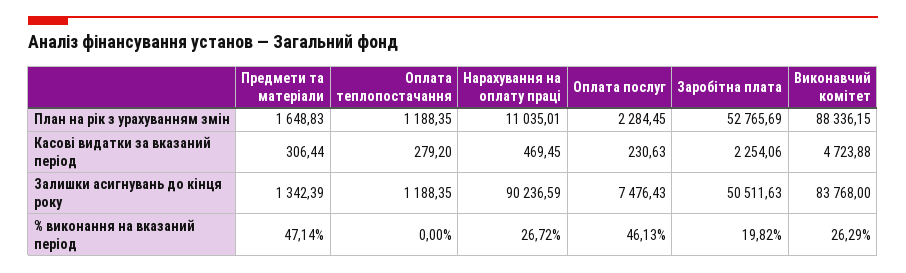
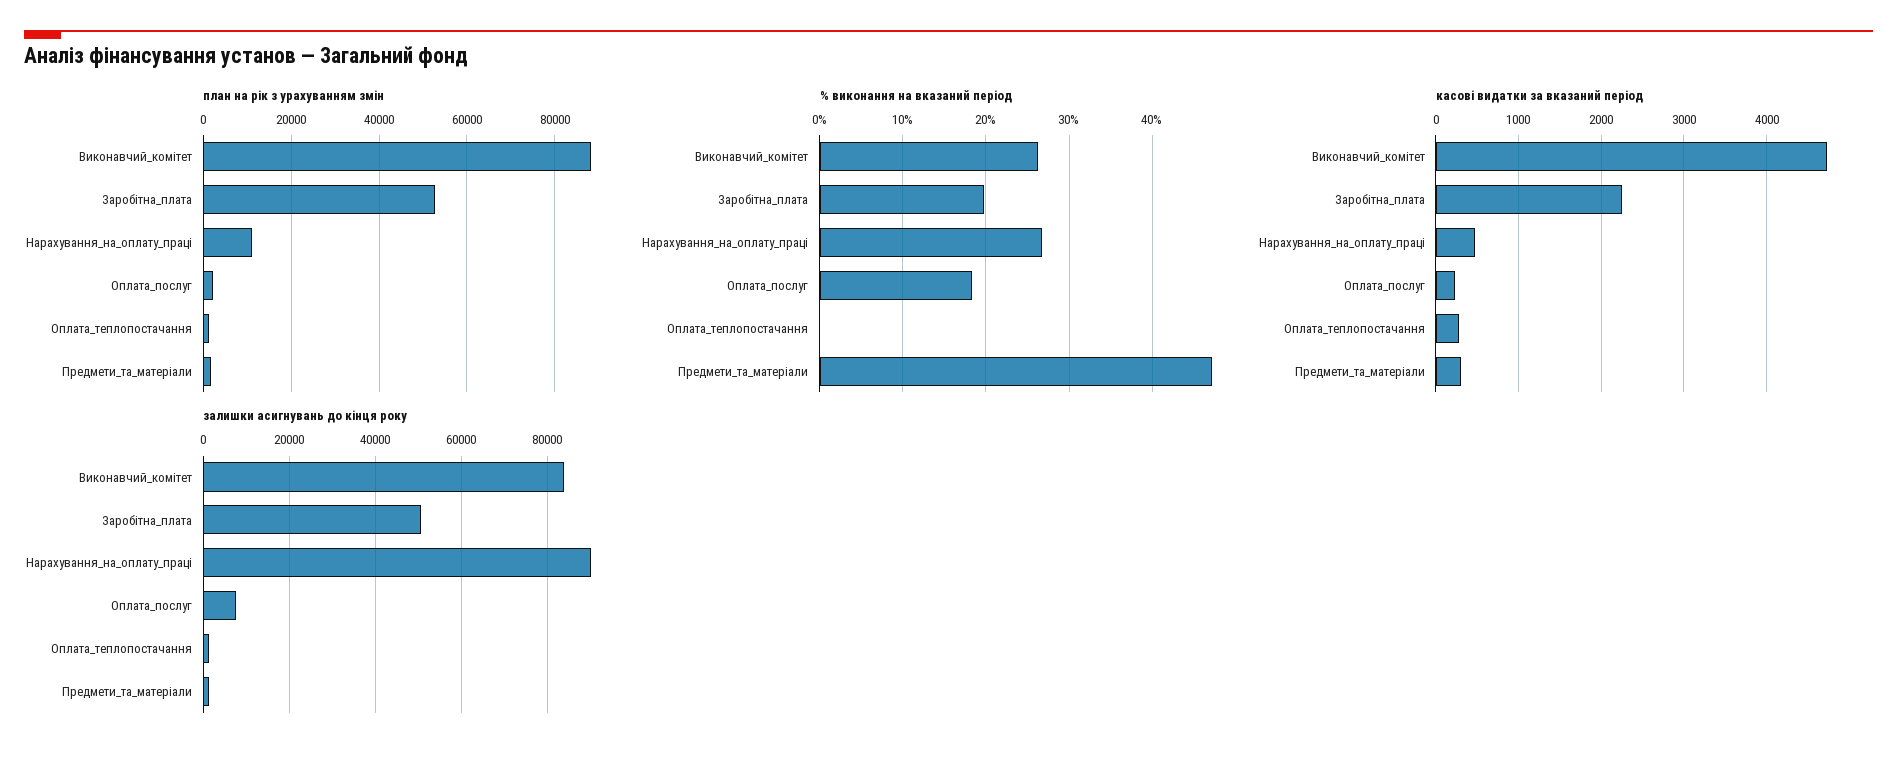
  {
    "План на рік з урахуванням змін": {
      "Предмети та матеріали": 1648.83,
      "Оплата теплопостачання": 1188.35,
      "Нарахування на оплату праці": 11035.01,
      "Оплата послуг": 2284.45,
      "Заробітна плата": 52765.69,
      "Виконавчий комітет": 88336.15
    },
    "Касові видатки за вказаний період": {
      "Предмети та матеріали": 306.44,
      "Оплата теплопостачання": 279.2,
      "Нарахування на оплату праці": 469.45,
      "Оплата послуг": 230.63,
      "Заробітна плата": 2254.06,
      "Виконавчий комітет": 4723.88
    },
    "Залишки асигнувань до кінця року": {
      "Предмети та матеріали": 1342.39,
      "Оплата теплопостачання": 1188.35,
      "Нарахування на оплату праці": 90236.59,
      "Оплата послуг": 7476.43,
      "Заробітна плата": 50511.63,
      "Виконавчий комітет": 83768
    },
    "% виконання на вказаний період": {
      "Предмети та матеріали": 47.14,
      "Оплата теплопостачання": 0,
      "Нарахування на оплату праці": 26.72,
-     "Оплата послуг": 46.13,
+     "Оплата послуг": 18,
      "Заробітна плата": 19.82,
      "Виконавчий комітет": 26.29
    }
  }

